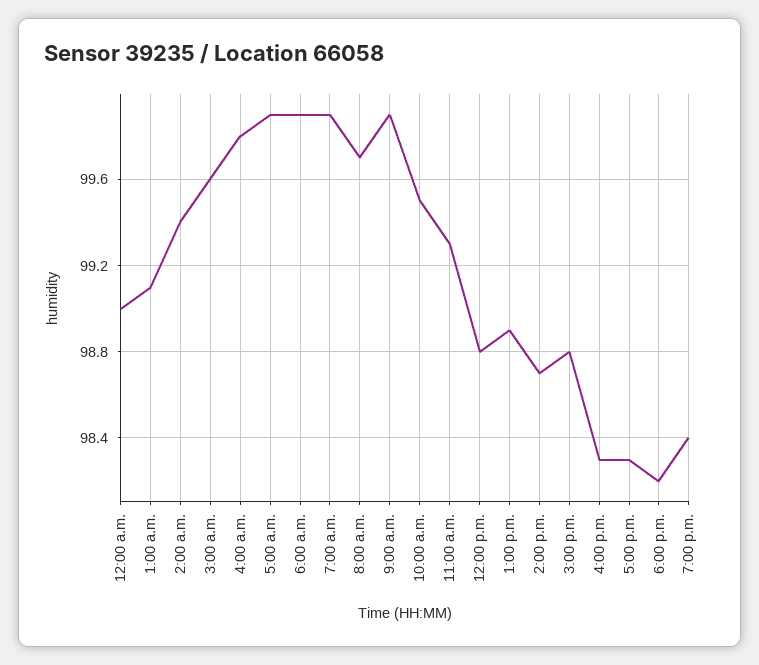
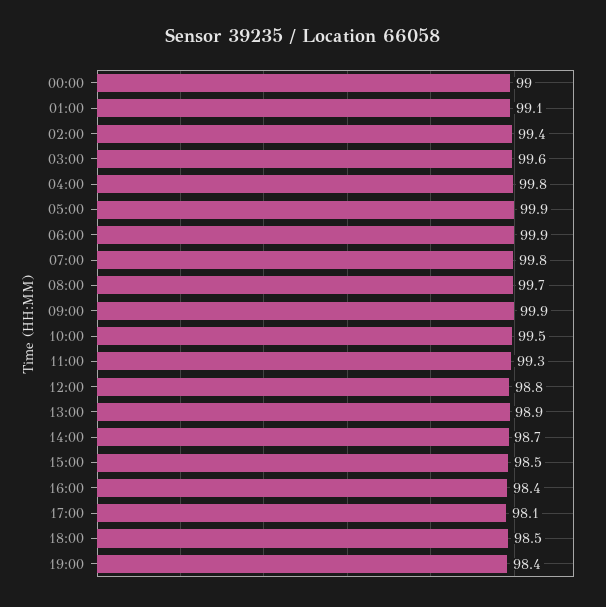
  {
    "12:00 a.m.": 99,
    "1:00 a.m.": 99.1,
    "2:00 a.m.": 99.4,
    "3:00 a.m.": 99.6,
    "4:00 a.m.": 99.8,
    "5:00 a.m.": 99.9,
    "6:00 a.m.": 99.9,
-   "7:00 a.m.": 99.9,
+   "7:00 a.m.": 99.8,
    "8:00 a.m.": 99.7,
    "9:00 a.m.": 99.9,
    "10:00 a.m.": 99.5,
    "11:00 a.m.": 99.3,
    "12:00 p.m.": 98.8,
    "1:00 p.m.": 98.9,
    "2:00 p.m.": 98.7,
-   "3:00 p.m.": 98.8,
+   "3:00 p.m.": 98.5,
-   "4:00 p.m.": 98.3,
+   "4:00 p.m.": 98.4,
-   "5:00 p.m.": 98.3,
+   "5:00 p.m.": 98.1,
-   "6:00 p.m.": 98.2,
+   "6:00 p.m.": 98.5,
    "7:00 p.m.": 98.4
  }

